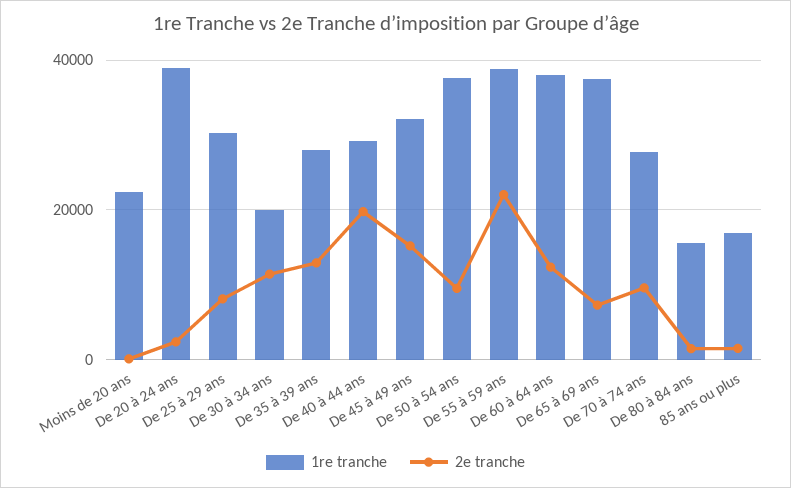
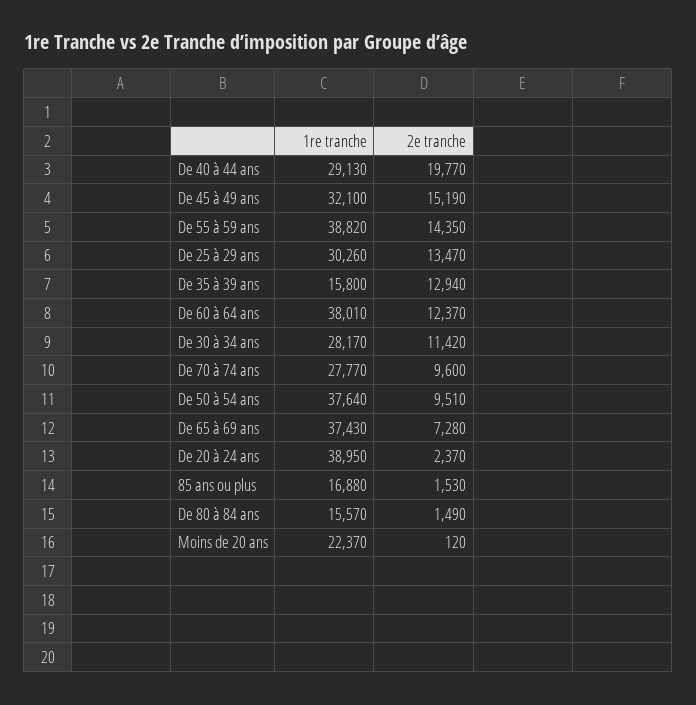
  {
    "1re tranche": {
      "Moins de 20 ans": 22370,
      "De 20 à 24 ans": 38950,
      "De 25 à 29 ans": 30260,
-     "De 30 à 34 ans": 20000,
+     "De 30 à 34 ans": 28170,
-     "De 35 à 39 ans": 28000,
+     "De 35 à 39 ans": 15800,
      "De 40 à 44 ans": 29130,
      "De 45 à 49 ans": 32100,
      "De 50 à 54 ans": 37640,
      "De 55 à 59 ans": 38820,
      "De 60 à 64 ans": 38010,
      "De 65 à 69 ans": 37430,
      "De 70 à 74 ans": 27770,
      "De 80 à 84 ans": 15570,
      "85 ans ou plus": 16880
    },
    "2e tranche": {
      "Moins de 20 ans": 120,
      "De 20 à 24 ans": 2370,
-     "De 25 à 29 ans": 8000,
+     "De 25 à 29 ans": 13470,
      "De 30 à 34 ans": 11420,
      "De 35 à 39 ans": 12940,
      "De 40 à 44 ans": 19770,
      "De 45 à 49 ans": 15190,
      "De 50 à 54 ans": 9510,
-     "De 55 à 59 ans": 22000,
+     "De 55 à 59 ans": 14350,
      "De 60 à 64 ans": 12370,
      "De 65 à 69 ans": 7280,
      "De 70 à 74 ans": 9600,
      "De 80 à 84 ans": 1490,
      "85 ans ou plus": 1530
    }
  }

